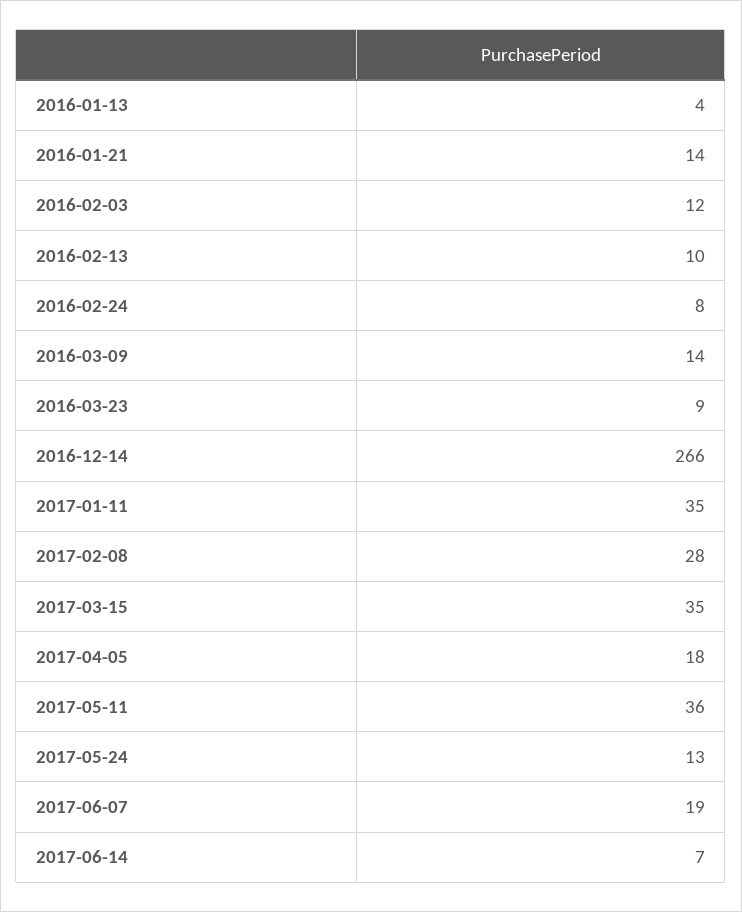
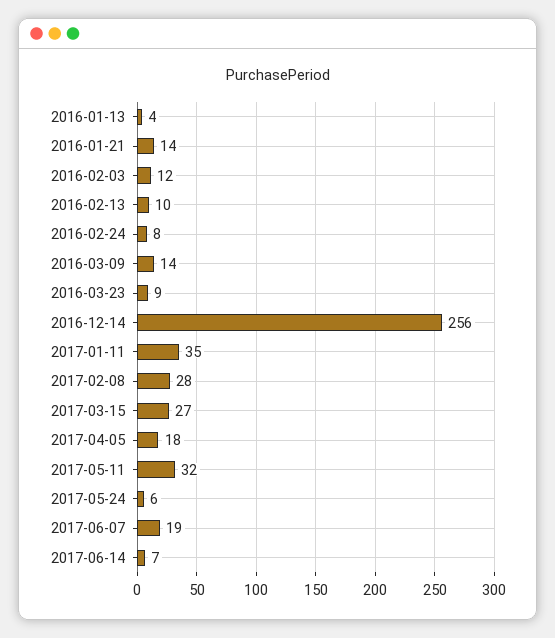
  {
    "2016-01-13": 4,
    "2016-01-21": 14,
    "2016-02-03": 12,
    "2016-02-13": 10,
    "2016-02-24": 8,
    "2016-03-09": 14,
    "2016-03-23": 9,
-   "2016-12-14": 266,
+   "2016-12-14": 256,
    "2017-01-11": 35,
    "2017-02-08": 28,
-   "2017-03-15": 35,
+   "2017-03-15": 27,
    "2017-04-05": 18,
-   "2017-05-11": 36,
+   "2017-05-11": 32,
-   "2017-05-24": 13,
+   "2017-05-24": 6,
    "2017-06-07": 19,
    "2017-06-14": 7
  }

